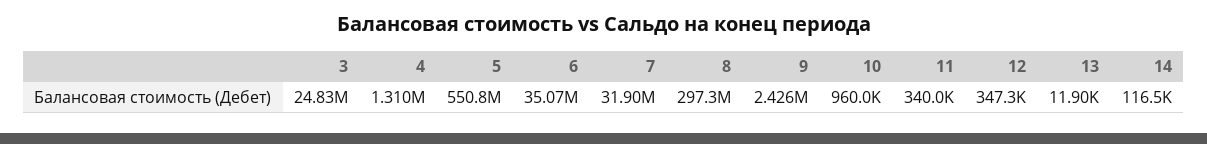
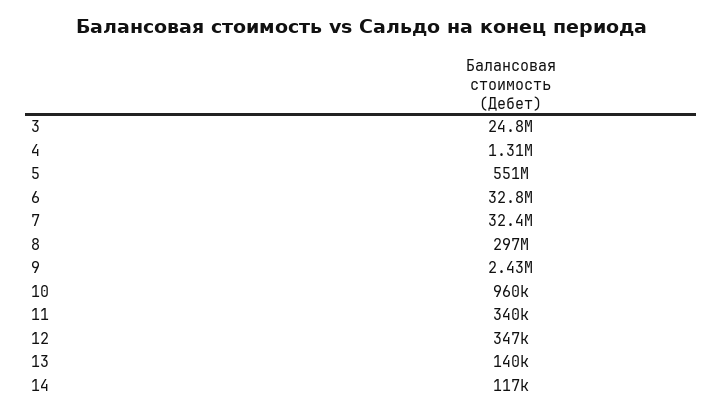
  {
    "3": 24830000,
    "4": 1310000,
    "5": 550800000,
-   "6": 35070000,
+   "6": 32800000,
-   "7": 31900000,
+   "7": 32400000,
    "8": 297300000,
    "9": 2426000,
    "10": 960000,
    "11": 340000,
    "12": 347300,
-   "13": 11900,
+   "13": 140000,
    "14": 116500
  }

